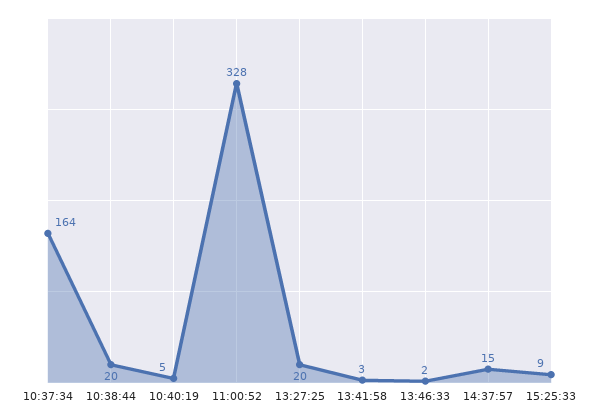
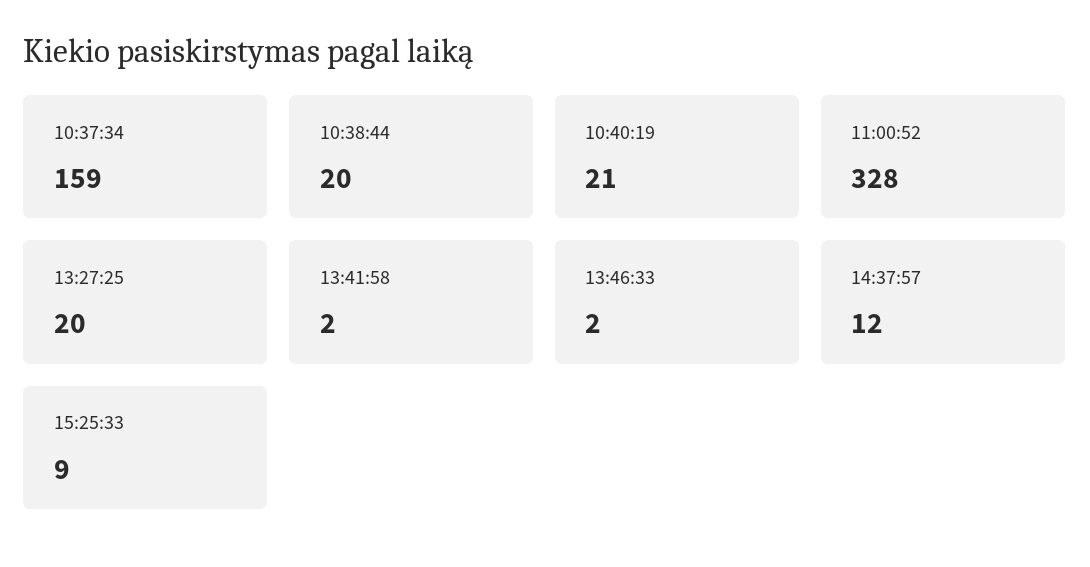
  {
-   "10:37:34": 164,
+   "10:37:34": 159,
    "10:38:44": 20,
-   "10:40:19": 5,
+   "10:40:19": 21,
    "11:00:52": 328,
    "13:27:25": 20,
-   "13:41:58": 3,
+   "13:41:58": 2,
    "13:46:33": 2,
-   "14:37:57": 15,
+   "14:37:57": 12,
    "15:25:33": 9
  }

